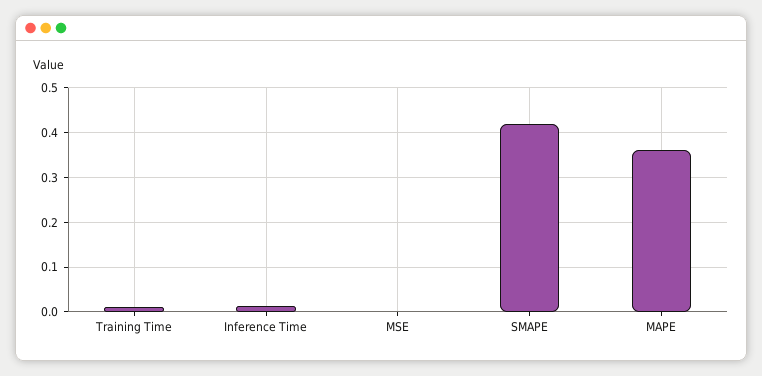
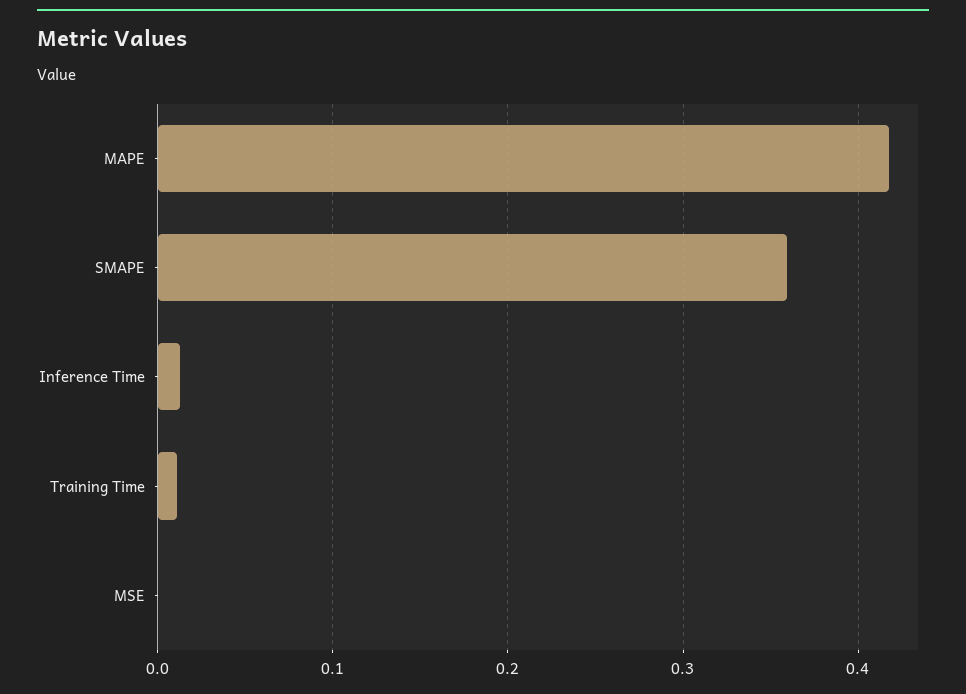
  {
    "Training Time": 0.01,
    "Inference Time": 0.01,
    "MSE": 0,
-   "SMAPE": 0.42,
+   "SMAPE": 0.36,
-   "MAPE": 0.36
+   "MAPE": 0.42
  }

